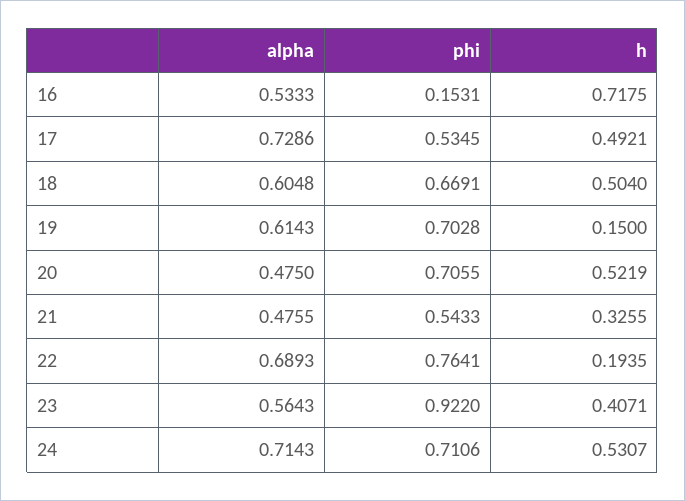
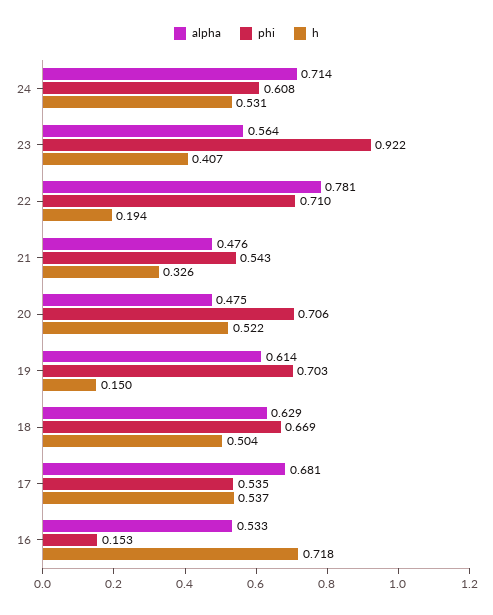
  {
    "alpha": {
      "16": 0.5333,
-     "17": 0.7286,
+     "17": 0.681,
-     "18": 0.6048,
+     "18": 0.629,
      "19": 0.6143,
      "20": 0.475,
      "21": 0.4755,
-     "22": 0.6893,
+     "22": 0.781,
      "23": 0.5643,
      "24": 0.7143
    },
    "phi": {
      "16": 0.1531,
      "17": 0.5345,
      "18": 0.6691,
      "19": 0.7028,
      "20": 0.7055,
      "21": 0.5433,
-     "22": 0.7641,
+     "22": 0.71,
      "23": 0.922,
-     "24": 0.7106
+     "24": 0.608
    },
    "h": {
      "16": 0.7175,
-     "17": 0.4921,
+     "17": 0.537,
      "18": 0.504,
      "19": 0.15,
      "20": 0.5219,
      "21": 0.3255,
      "22": 0.1935,
      "23": 0.4071,
      "24": 0.5307
    }
  }

